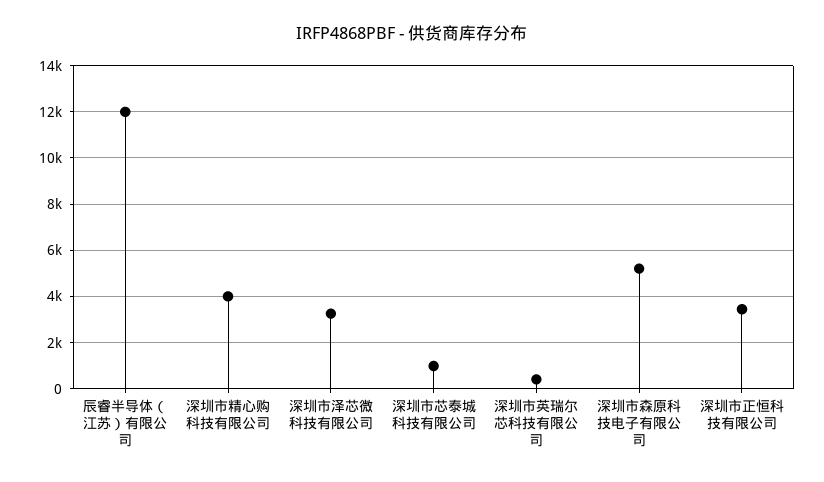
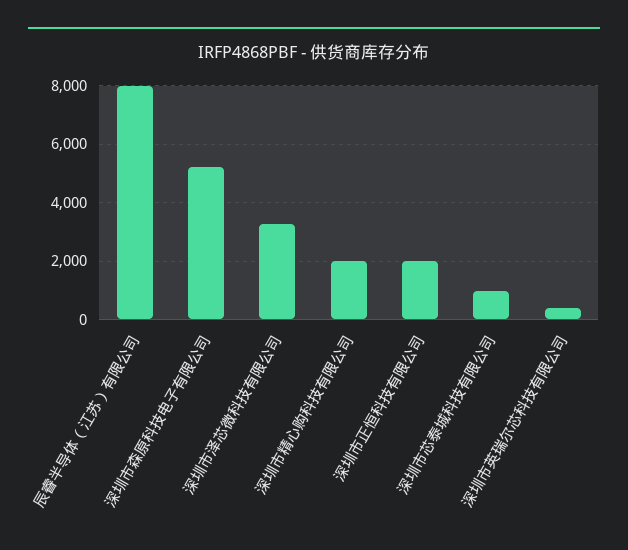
  {
-   "辰睿半导体（江苏）有限公司": 12000,
+   "辰睿半导体（江苏）有限公司": 8000,
-   "深圳市精心购科技有限公司": 4000,
+   "深圳市精心购科技有限公司": 2000,
    "深圳市泽芯微科技有限公司": 3250,
    "深圳市芯泰城科技有限公司": 1000,
    "深圳市英瑞尔芯科技有限公司": 500,
    "深圳市森原科技电子有限公司": 5250,
-   "深圳市正恒科技有限公司": 3500
+   "深圳市正恒科技有限公司": 2000
  }

